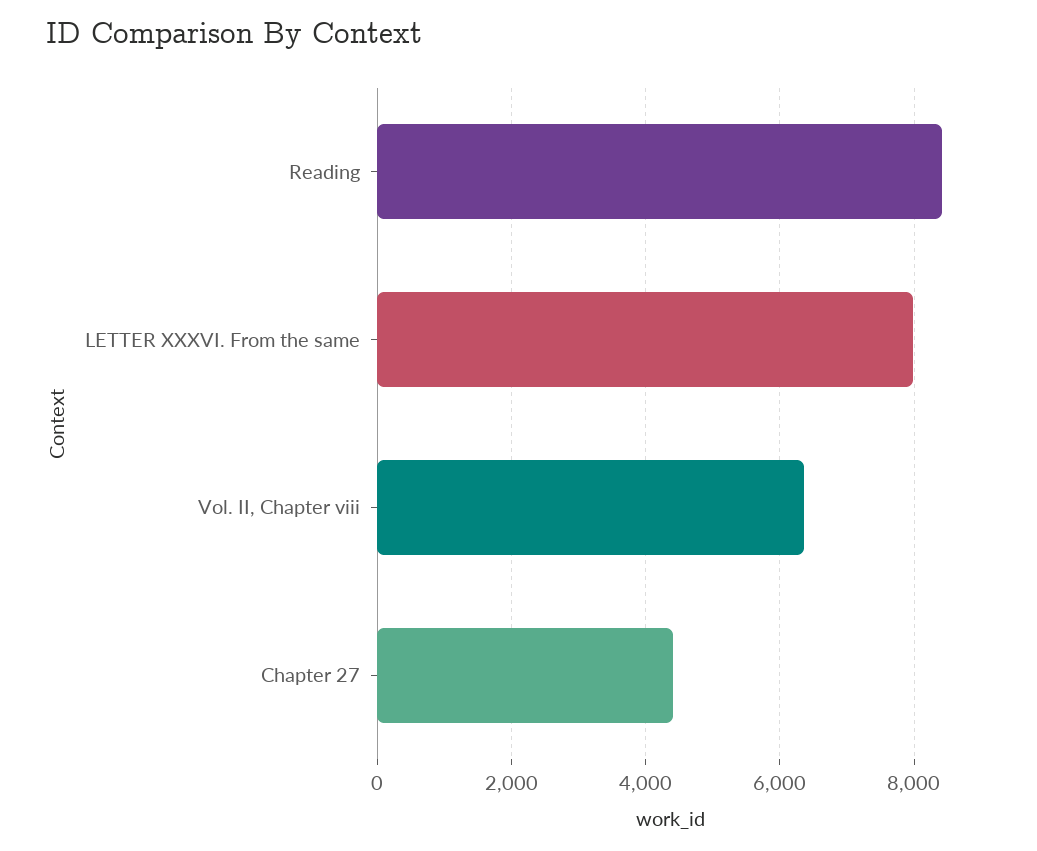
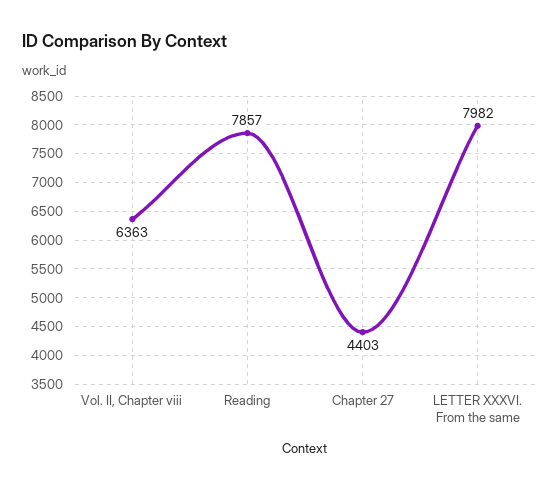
  {
-   "Reading": 8400,
+   "Reading": 7857,
    "LETTER XXXVI. From the same": 7982,
    "Vol. II, Chapter viii": 6363,
    "Chapter 27": 4403
  }

